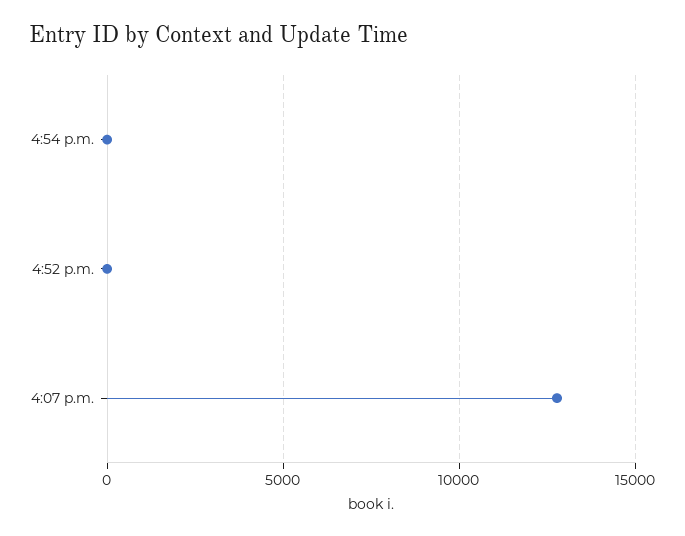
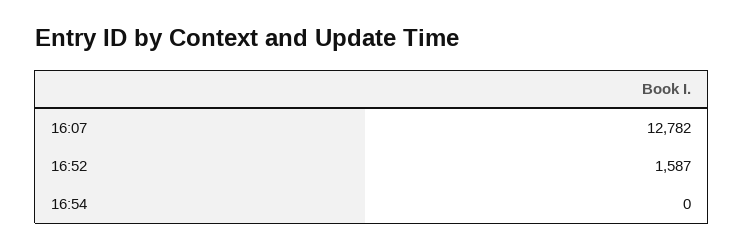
  {
    "4:54 p.m.": 0,
-   "4:52 p.m.": 0,
+   "4:52 p.m.": 1587,
    "4:07 p.m.": 12782
  }

